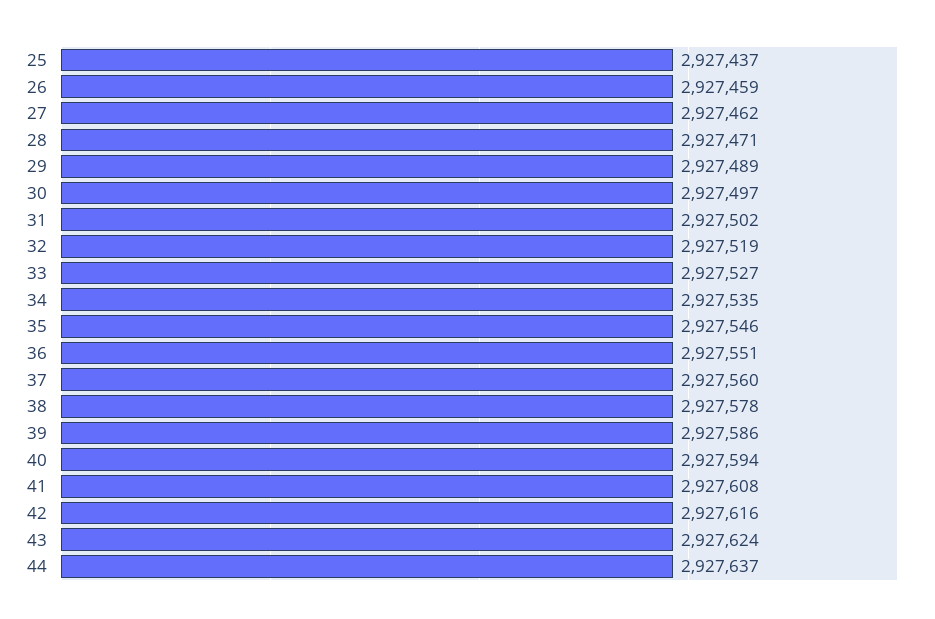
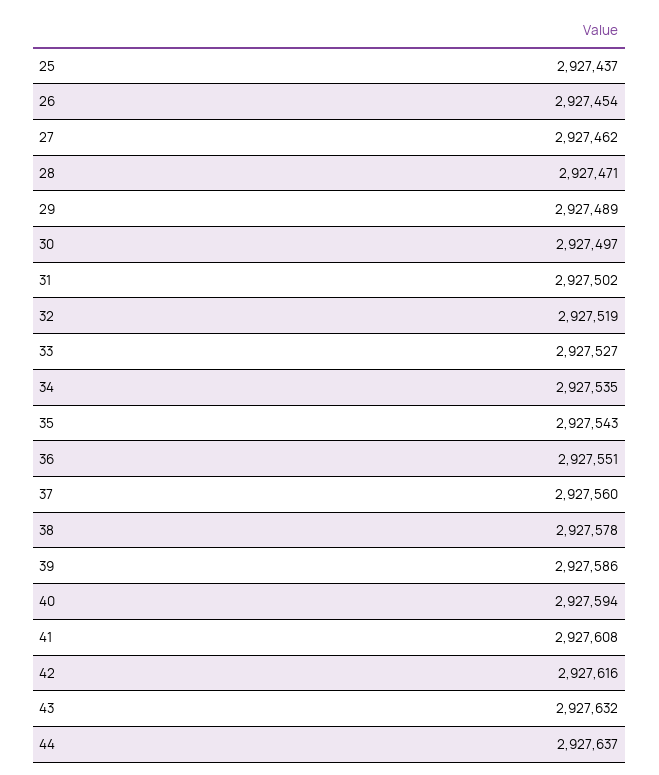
  {
    "25": 2927437,
-   "26": 2927459,
+   "26": 2927454,
    "27": 2927462,
    "28": 2927471,
    "29": 2927489,
    "30": 2927497,
    "31": 2927502,
    "32": 2927519,
    "33": 2927527,
    "34": 2927535,
-   "35": 2927546,
+   "35": 2927543,
    "36": 2927551,
    "37": 2927560,
    "38": 2927578,
    "39": 2927586,
    "40": 2927594,
    "41": 2927608,
    "42": 2927616,
-   "43": 2927624,
+   "43": 2927632,
    "44": 2927637
  }

